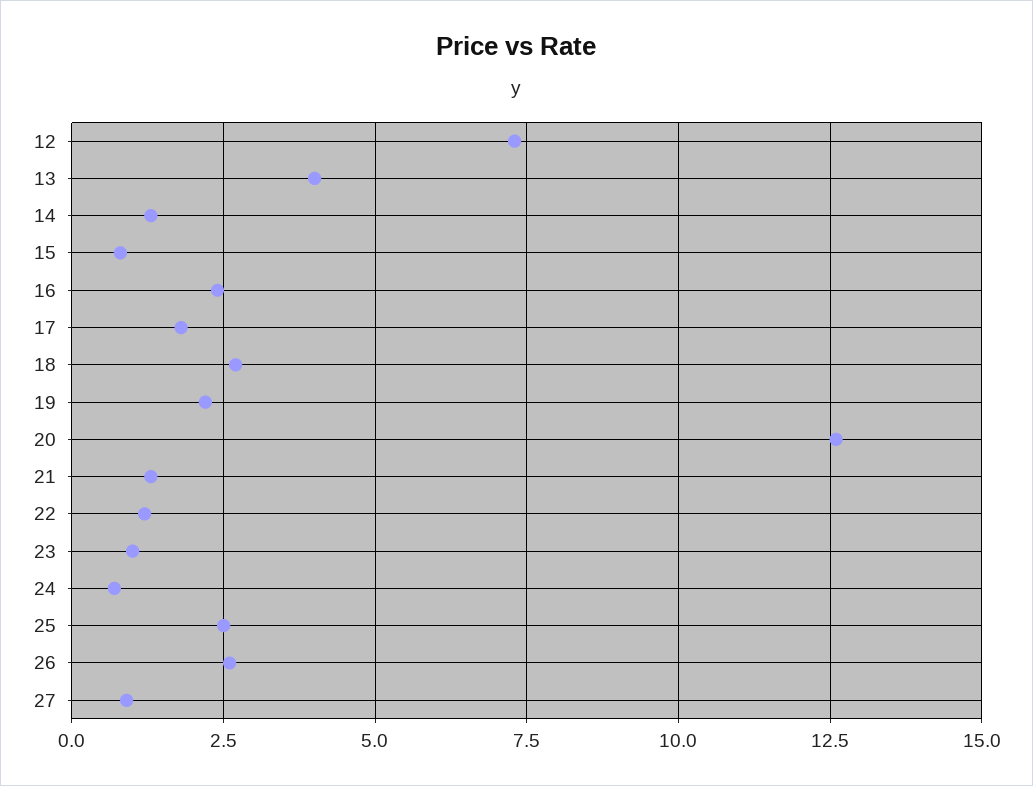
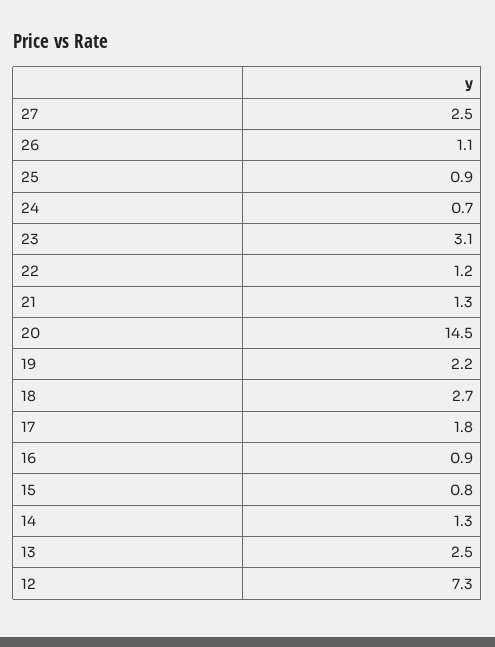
  {
    "12": 7.3,
-   "13": 4,
+   "13": 2.5,
    "14": 1.3,
    "15": 0.8,
-   "16": 2.5,
+   "16": 0.9,
    "17": 1.8,
    "18": 2.7,
    "19": 2.2,
-   "20": 12.5,
+   "20": 14.5,
    "21": 1.3,
    "22": 1.2,
-   "23": 1,
+   "23": 3.1,
    "24": 0.7,
-   "25": 2.5,
+   "25": 0.9,
-   "26": 2.5,
+   "26": 1.1,
-   "27": 1
+   "27": 2.5
  }

